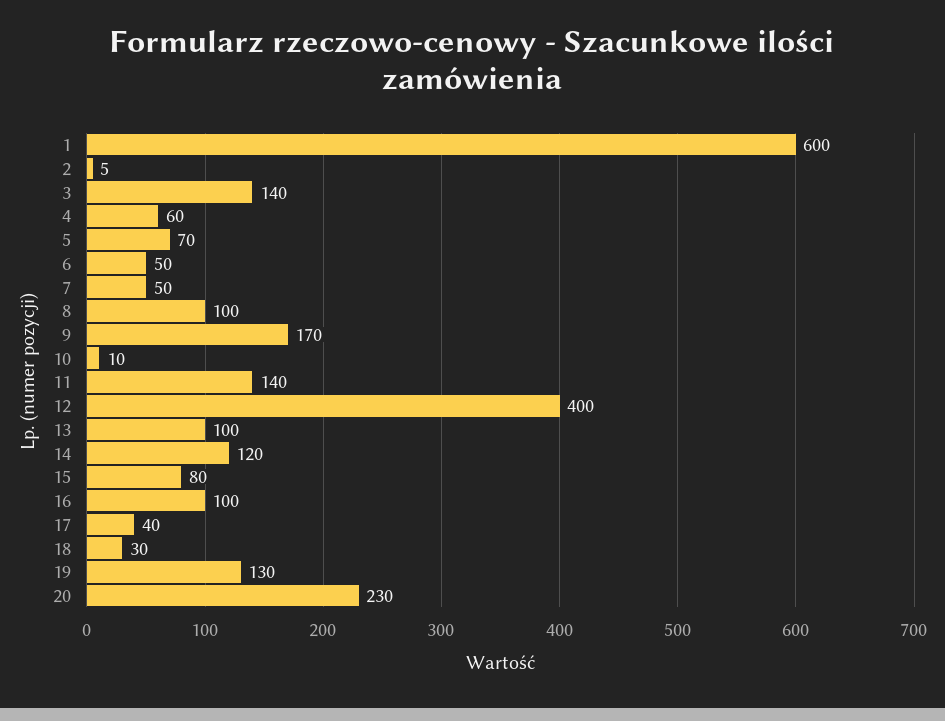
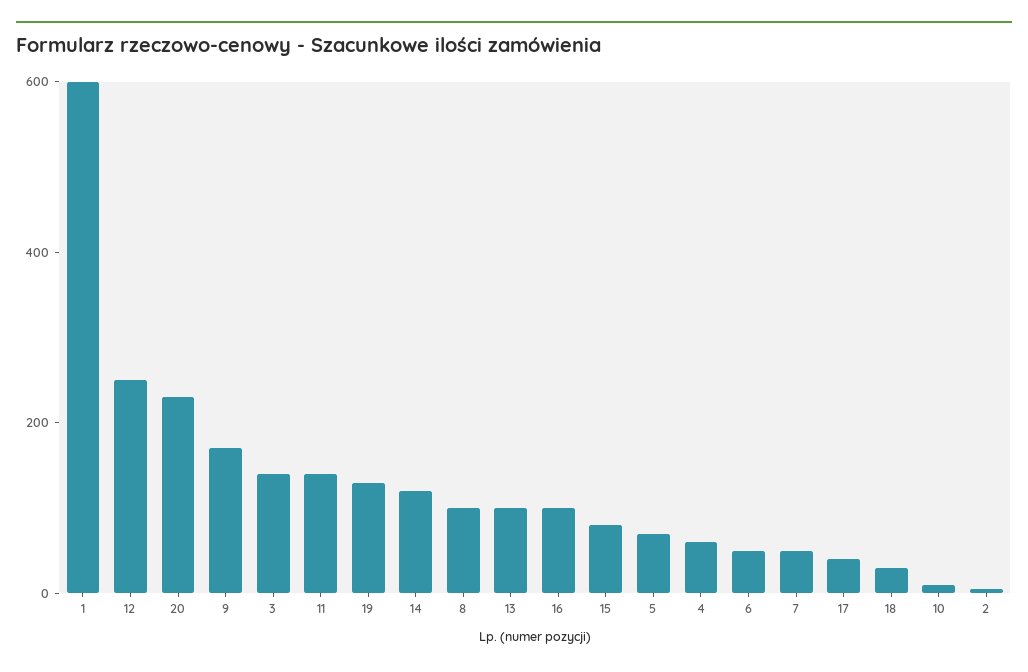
  {
    "1": 600,
    "2": 5,
    "3": 140,
    "4": 60,
    "5": 70,
    "6": 50,
    "7": 50,
    "8": 100,
    "9": 170,
    "10": 10,
    "11": 140,
-   "12": 400,
+   "12": 250,
    "13": 100,
    "14": 120,
    "15": 80,
    "16": 100,
    "17": 40,
    "18": 30,
    "19": 130,
    "20": 230
  }

